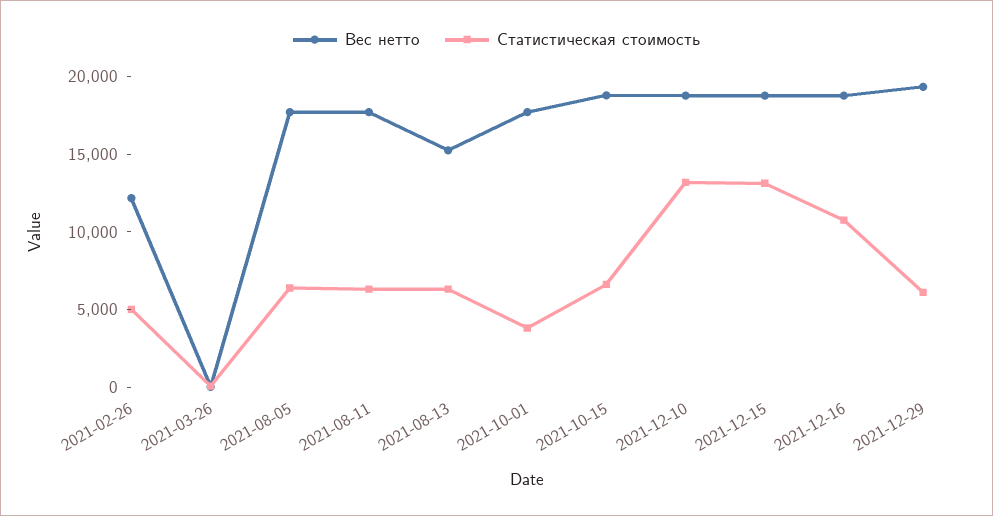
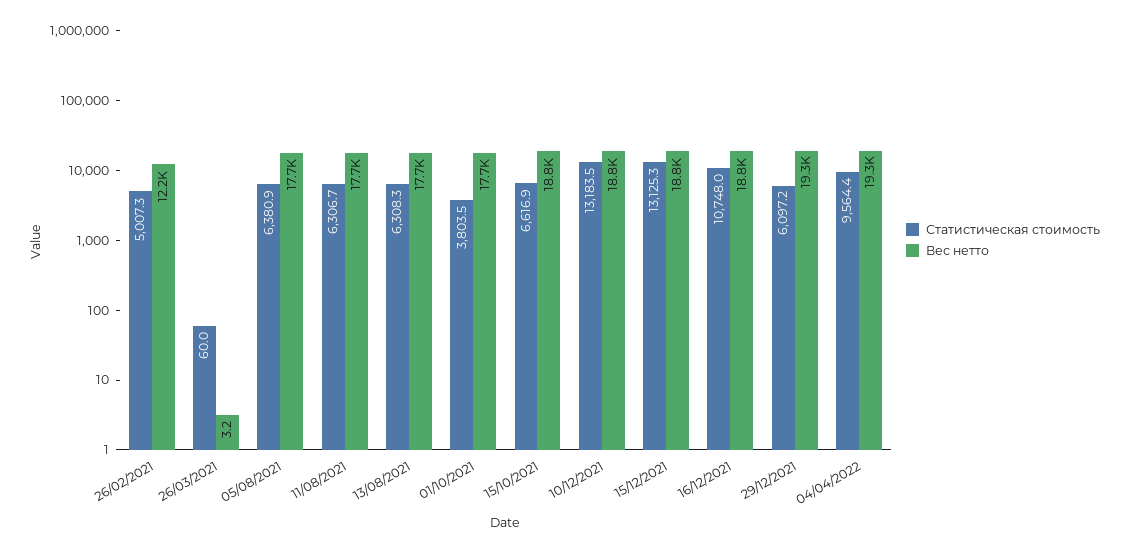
  {
    "Вес нетто": {
      "2021-02-26": 12200,
      "2021-03-26": 3.2,
      "2021-08-05": 17700,
      "2021-08-11": 17700,
-     "2021-08-13": 15000,
+     "2021-08-13": 17700,
      "2021-10-01": 17700,
      "2021-10-15": 18800,
      "2021-12-10": 18800,
      "2021-12-15": 18800,
      "2021-12-16": 18800,
-     "2021-12-29": 19300
+     "2021-12-29": 19300,
+     "04/04/2022": 19300
    },
    "Статистическая стоимость": {
      "2021-02-26": 5007.3,
      "2021-03-26": 60,
      "2021-08-05": 6380.9,
      "2021-08-11": 6306.7,
      "2021-08-13": 6308.3,
      "2021-10-01": 3803.5,
      "2021-10-15": 6616.9,
      "2021-12-10": 13183.5,
      "2021-12-15": 13125.3,
      "2021-12-16": 10748,
-     "2021-12-29": 6097.2
+     "2021-12-29": 6097.2,
+     "04/04/2022": 9564.4
    }
  }

